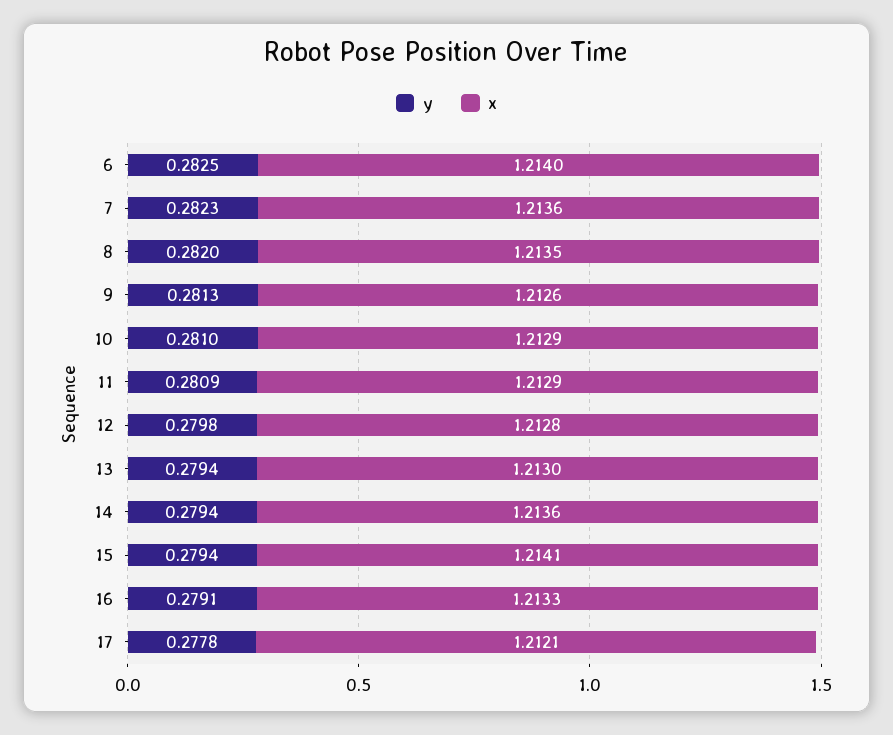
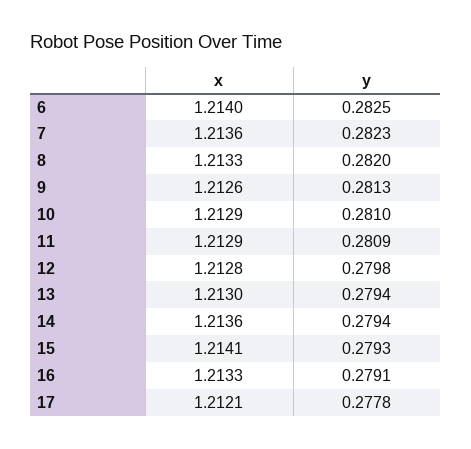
  {
    "y": {
      "6": 0.2825,
      "7": 0.2823,
      "8": 0.282,
      "9": 0.2813,
      "10": 0.281,
      "11": 0.2809,
      "12": 0.2798,
      "13": 0.2794,
      "14": 0.2794,
-     "15": 0.2794,
+     "15": 0.2793,
      "16": 0.2791,
      "17": 0.2778
    },
    "x": {
      "6": 1.214,
      "7": 1.2136,
-     "8": 1.2135,
+     "8": 1.2133,
      "9": 1.2126,
      "10": 1.2129,
      "11": 1.2129,
      "12": 1.2128,
      "13": 1.213,
      "14": 1.2136,
      "15": 1.2141,
      "16": 1.2133,
      "17": 1.2121
    }
  }

